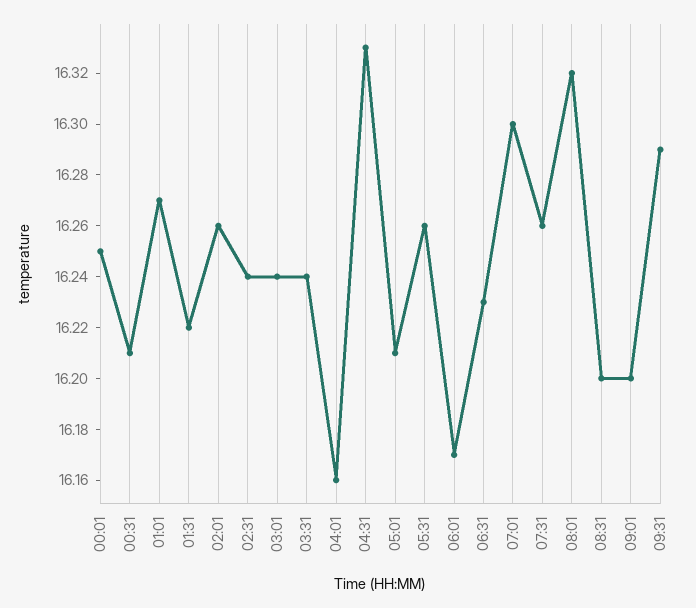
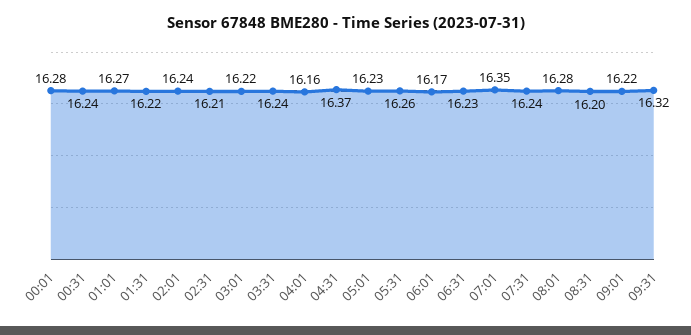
  {
-   "00:01": 16.25,
+   "00:01": 16.28,
-   "00:31": 16.21,
+   "00:31": 16.24,
    "01:01": 16.27,
    "01:31": 16.22,
-   "02:01": 16.26,
+   "02:01": 16.24,
-   "02:31": 16.24,
+   "02:31": 16.21,
-   "03:01": 16.24,
+   "03:01": 16.22,
    "03:31": 16.24,
    "04:01": 16.16,
-   "04:31": 16.33,
+   "04:31": 16.37,
-   "05:01": 16.21,
+   "05:01": 16.23,
    "05:31": 16.26,
    "06:01": 16.17,
    "06:31": 16.23,
-   "07:01": 16.3,
+   "07:01": 16.35,
-   "07:31": 16.26,
+   "07:31": 16.24,
-   "08:01": 16.32,
+   "08:01": 16.28,
    "08:31": 16.2,
-   "09:01": 16.2,
+   "09:01": 16.22,
-   "09:31": 16.29
+   "09:31": 16.32
  }

